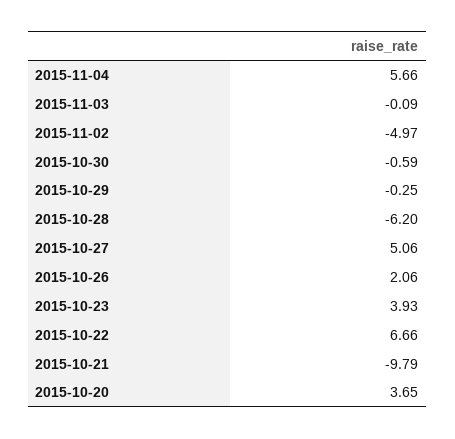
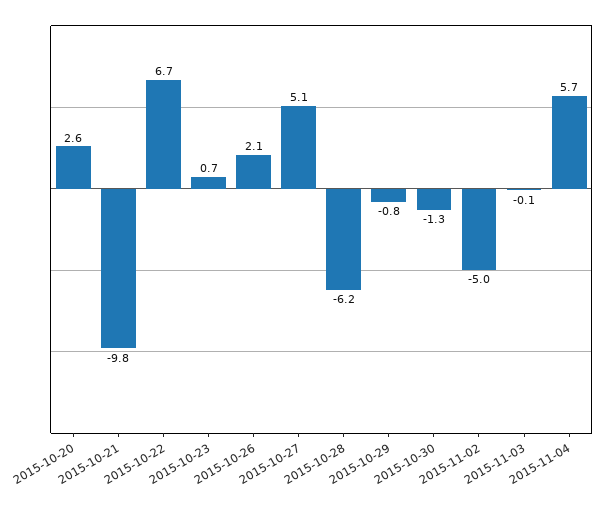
  {
    "2015-11-04": 5.66,
    "2015-11-03": -0.09,
    "2015-11-02": -4.97,
-   "2015-10-30": -0.59,
+   "2015-10-30": -1.3,
-   "2015-10-29": -0.25,
+   "2015-10-29": -0.8,
    "2015-10-28": -6.2,
    "2015-10-27": 5.06,
    "2015-10-26": 2.06,
-   "2015-10-23": 3.93,
+   "2015-10-23": 0.7,
    "2015-10-22": 6.66,
    "2015-10-21": -9.79,
-   "2015-10-20": 3.65
+   "2015-10-20": 2.6
  }

